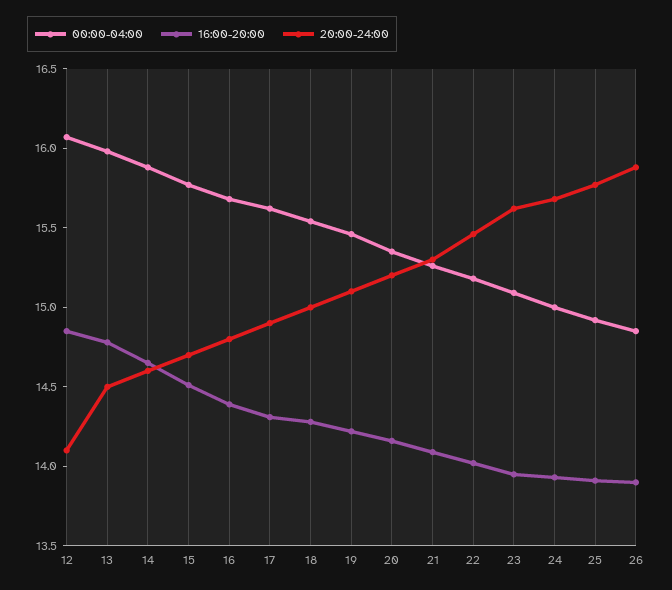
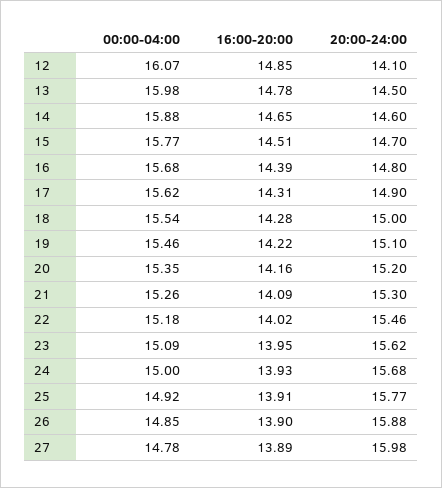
  {
    "00:00-04:00": {
      "12": 16.07,
      "13": 15.98,
      "14": 15.88,
      "15": 15.77,
      "16": 15.68,
      "17": 15.62,
      "18": 15.54,
      "19": 15.46,
      "20": 15.35,
      "21": 15.26,
      "22": 15.18,
      "23": 15.09,
      "24": 15,
      "25": 14.92,
-     "26": 14.85
+     "26": 14.85,
+     "27": 14.78
    },
    "16:00-20:00": {
      "12": 14.85,
      "13": 14.78,
      "14": 14.65,
      "15": 14.51,
      "16": 14.39,
      "17": 14.31,
      "18": 14.28,
      "19": 14.22,
      "20": 14.16,
      "21": 14.09,
      "22": 14.02,
      "23": 13.95,
      "24": 13.93,
      "25": 13.91,
-     "26": 13.9
+     "26": 13.9,
+     "27": 13.89
    },
    "20:00-24:00": {
      "12": 14.1,
      "13": 14.5,
      "14": 14.6,
      "15": 14.7,
      "16": 14.8,
      "17": 14.9,
      "18": 15,
      "19": 15.1,
      "20": 15.2,
      "21": 15.3,
      "22": 15.46,
      "23": 15.62,
      "24": 15.68,
      "25": 15.77,
-     "26": 15.88
+     "26": 15.88,
+     "27": 15.98
    }
  }

